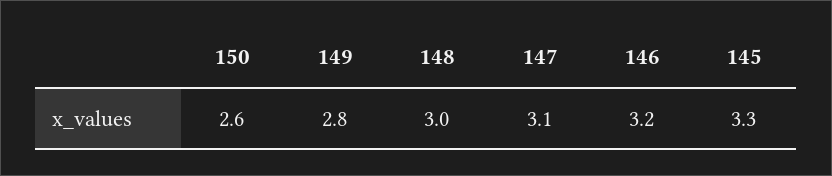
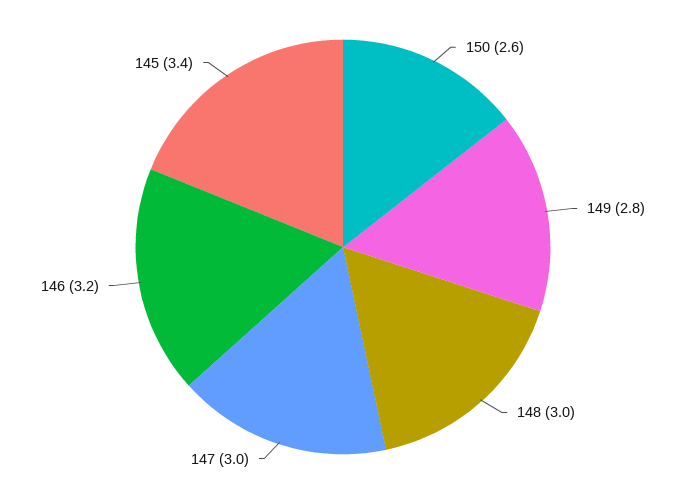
  {
    "150": 2.6,
    "149": 2.8,
    "148": 3,
-   "147": 3.1,
+   "147": 3,
    "146": 3.2,
-   "145": 3.3
+   "145": 3.4
  }

